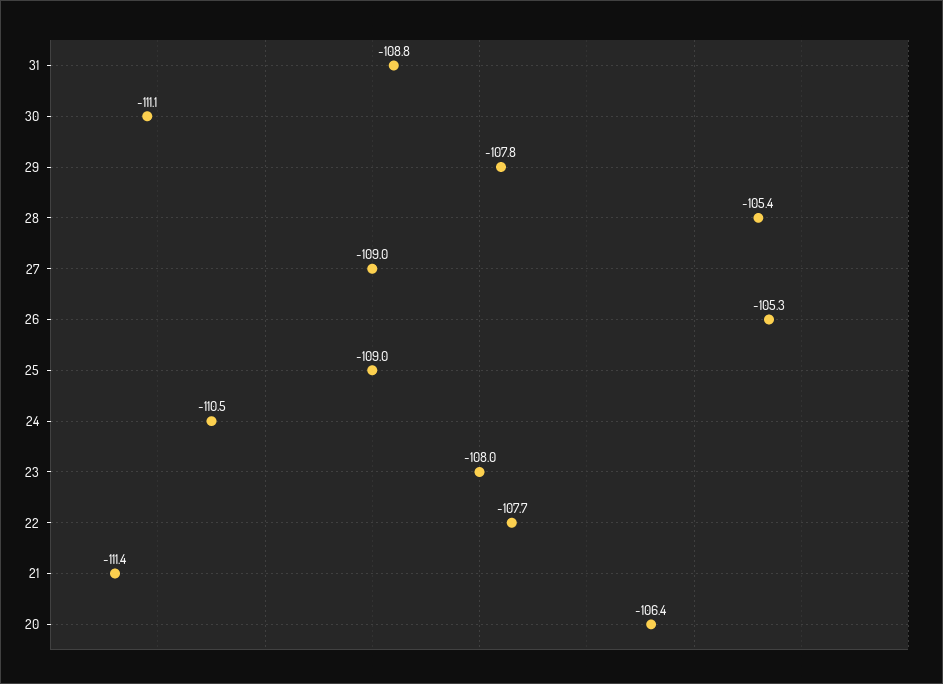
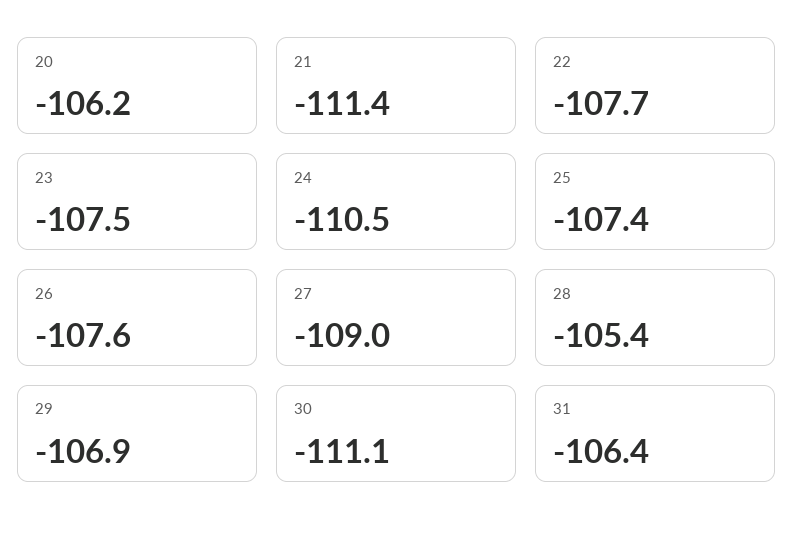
  {
-   "31": -108.8,
+   "31": -106.4,
    "30": -111.1,
-   "29": -107.8,
+   "29": -106.9,
    "28": -105.4,
    "27": -109,
-   "26": -105.3,
+   "26": -107.6,
-   "25": -109,
+   "25": -107.4,
    "24": -110.5,
-   "23": -108,
+   "23": -107.5,
    "22": -107.7,
    "21": -111.4,
-   "20": -106.4
+   "20": -106.2
  }

